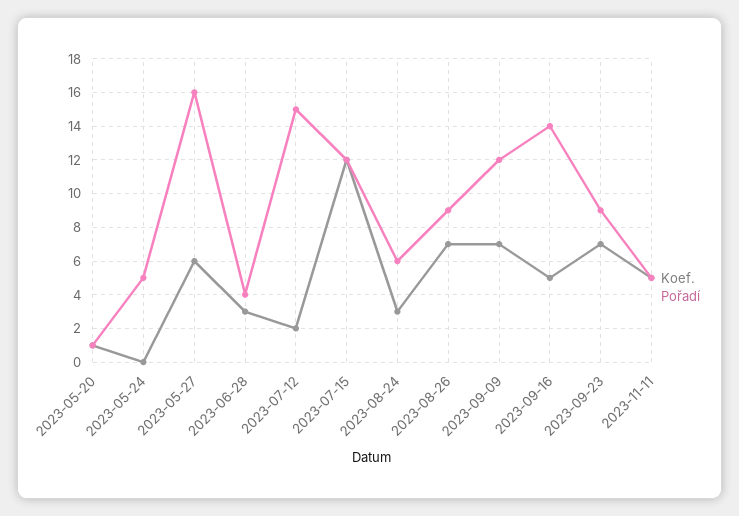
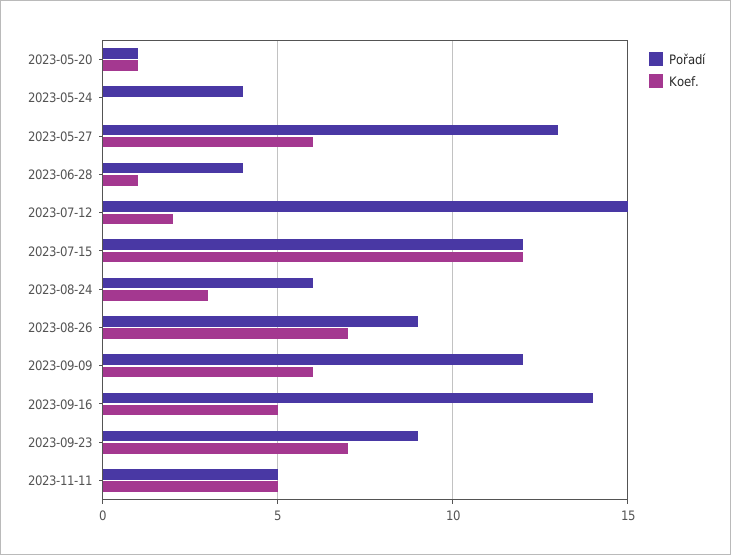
  {
    "Koef.": {
      "2023-05-20": 1,
      "2023-05-24": 0,
      "2023-05-27": 6,
-     "2023-06-28": 3,
+     "2023-06-28": 1,
      "2023-07-12": 2,
      "2023-07-15": 12,
      "2023-08-24": 3,
      "2023-08-26": 7,
-     "2023-09-09": 7,
+     "2023-09-09": 6,
      "2023-09-16": 5,
      "2023-09-23": 7,
      "2023-11-11": 5
    },
    "Pořadí": {
      "2023-05-20": 1,
-     "2023-05-24": 5,
+     "2023-05-24": 4,
-     "2023-05-27": 16,
+     "2023-05-27": 13,
      "2023-06-28": 4,
      "2023-07-12": 15,
      "2023-07-15": 12,
      "2023-08-24": 6,
      "2023-08-26": 9,
      "2023-09-09": 12,
      "2023-09-16": 14,
      "2023-09-23": 9,
      "2023-11-11": 5
    }
  }

